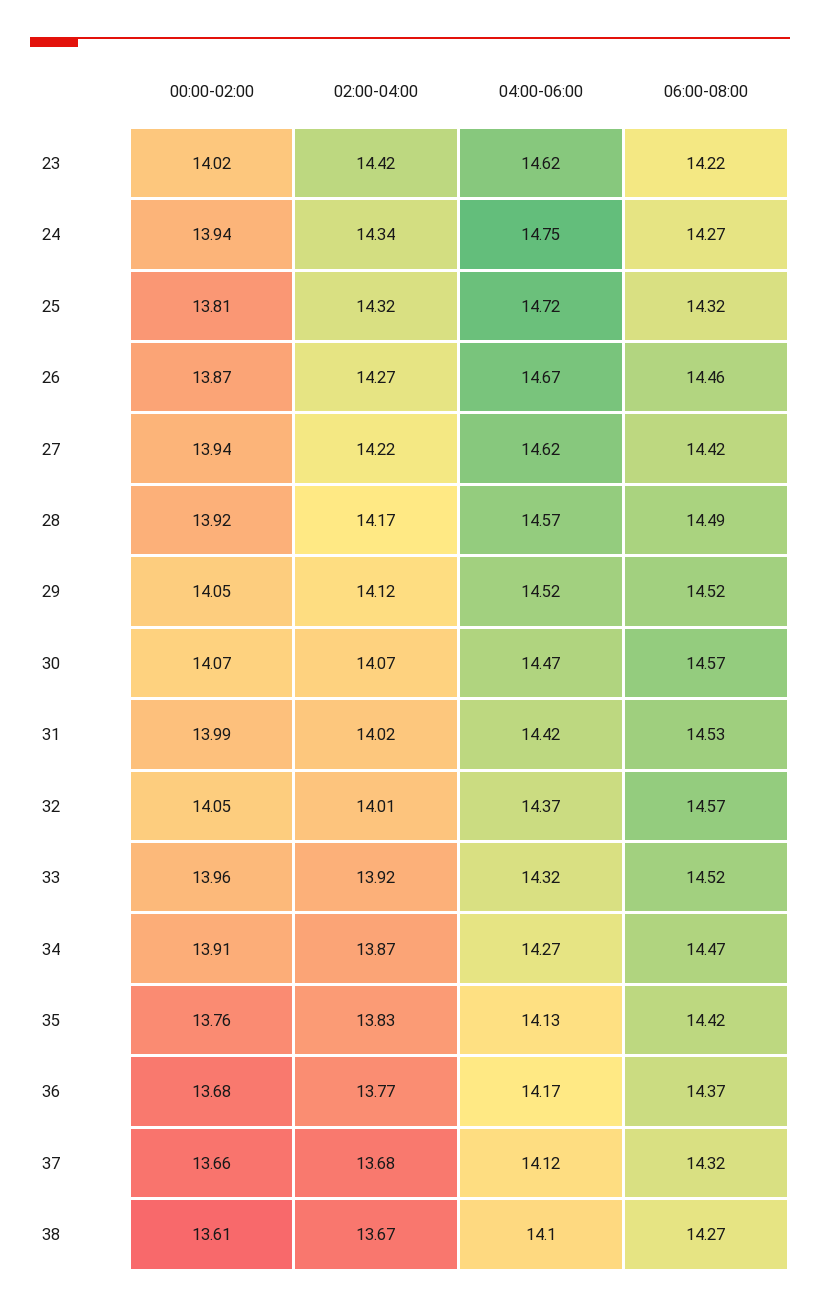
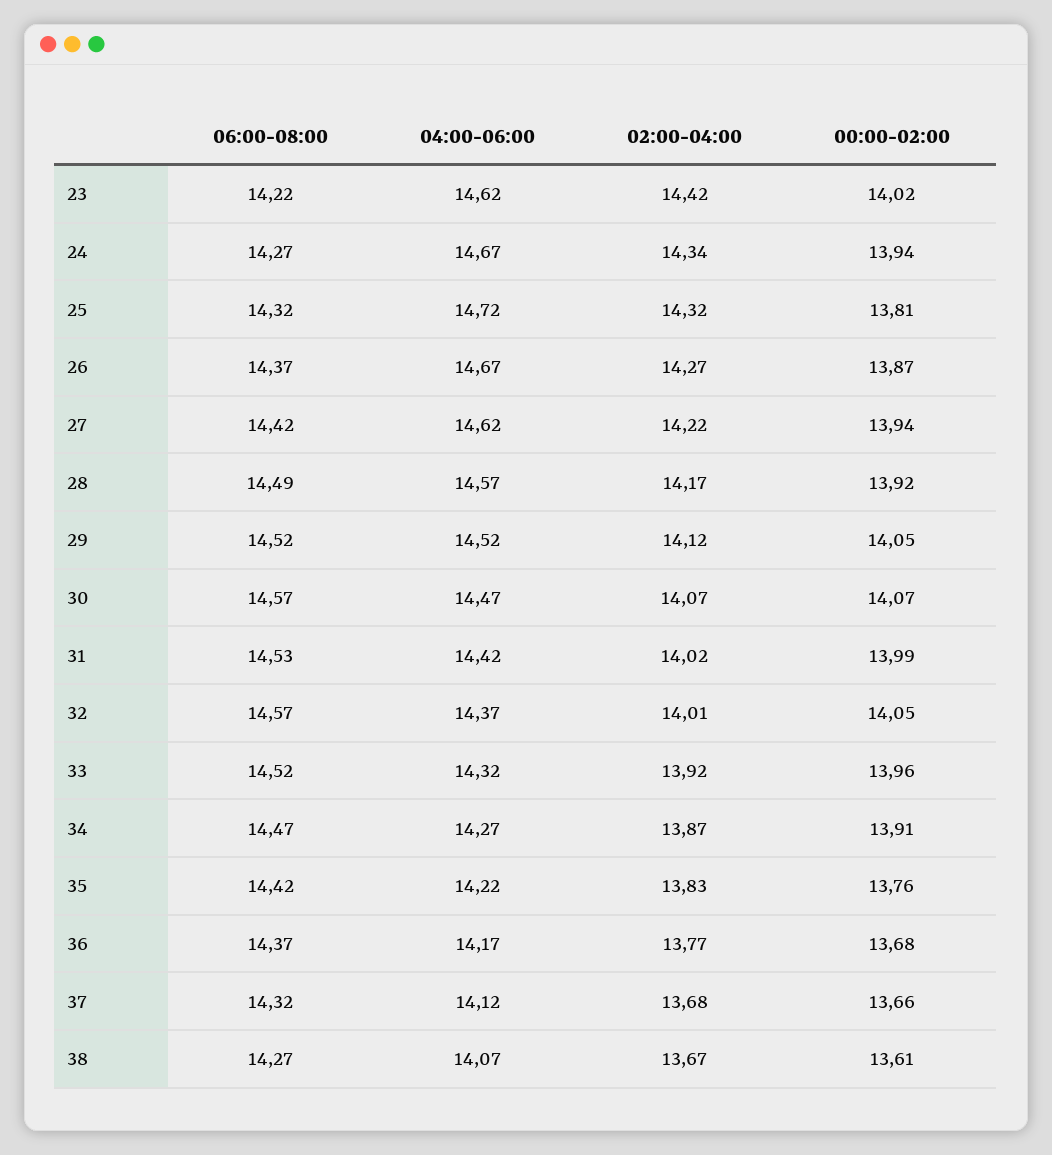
  {
    "00:00-02:00": {
      "23": 14.02,
      "24": 13.94,
      "25": 13.81,
      "26": 13.87,
      "27": 13.94,
      "28": 13.92,
      "29": 14.05,
      "30": 14.07,
      "31": 13.99,
      "32": 14.05,
      "33": 13.96,
      "34": 13.91,
      "35": 13.76,
      "36": 13.68,
      "37": 13.66,
      "38": 13.61
    },
    "02:00-04:00": {
      "23": 14.42,
      "24": 14.34,
      "25": 14.32,
      "26": 14.27,
      "27": 14.22,
      "28": 14.17,
      "29": 14.12,
      "30": 14.07,
      "31": 14.02,
      "32": 14.01,
      "33": 13.92,
      "34": 13.87,
      "35": 13.83,
      "36": 13.77,
      "37": 13.68,
      "38": 13.67
    },
    "04:00-06:00": {
      "23": 14.62,
-     "24": 14.75,
+     "24": 14.67,
      "25": 14.72,
      "26": 14.67,
      "27": 14.62,
      "28": 14.57,
      "29": 14.52,
      "30": 14.47,
      "31": 14.42,
      "32": 14.37,
      "33": 14.32,
      "34": 14.27,
-     "35": 14.13,
+     "35": 14.22,
      "36": 14.17,
      "37": 14.12,
-     "38": 14.1
+     "38": 14.07
    },
    "06:00-08:00": {
      "23": 14.22,
      "24": 14.27,
      "25": 14.32,
-     "26": 14.46,
+     "26": 14.37,
      "27": 14.42,
      "28": 14.49,
      "29": 14.52,
      "30": 14.57,
      "31": 14.53,
      "32": 14.57,
      "33": 14.52,
      "34": 14.47,
      "35": 14.42,
      "36": 14.37,
      "37": 14.32,
      "38": 14.27
    }
  }

